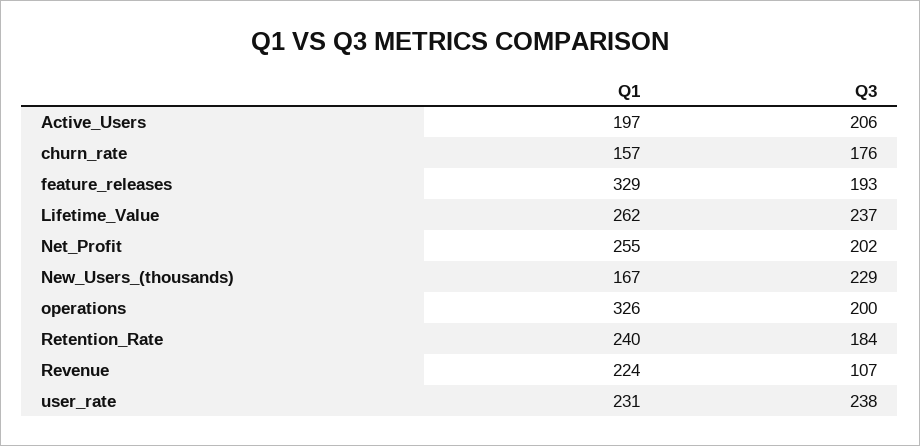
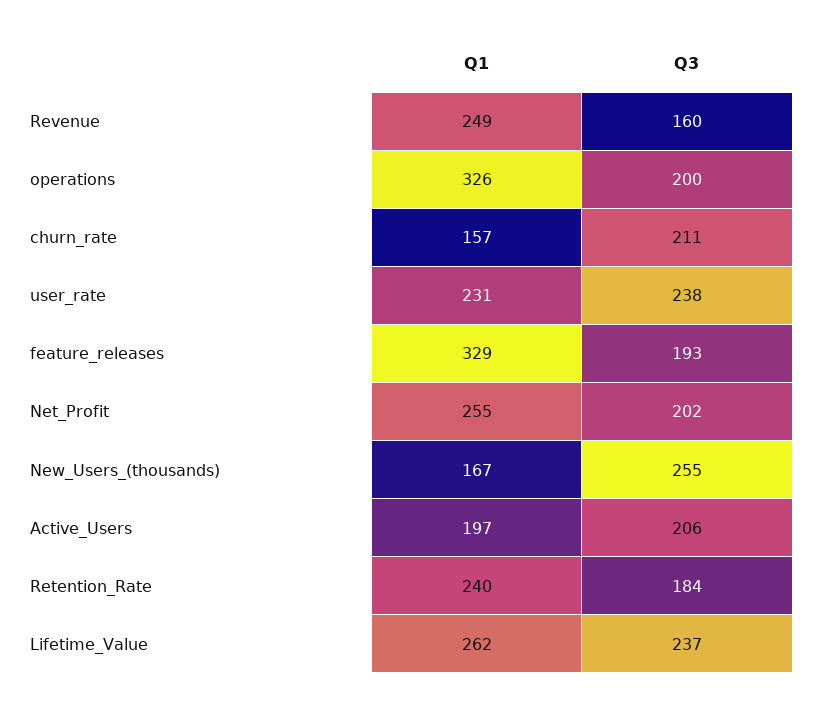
  {
    "Q1": {
      "Active_Users": 197,
      "churn_rate": 157,
      "feature_releases": 329,
      "Lifetime_Value": 262,
      "Net_Profit": 255,
      "New_Users_(thousands)": 167,
      "operations": 326,
      "Retention_Rate": 240,
-     "Revenue": 224,
+     "Revenue": 249,
      "user_rate": 231
    },
    "Q3": {
      "Active_Users": 206,
-     "churn_rate": 176,
+     "churn_rate": 211,
      "feature_releases": 193,
      "Lifetime_Value": 237,
      "Net_Profit": 202,
-     "New_Users_(thousands)": 229,
+     "New_Users_(thousands)": 255,
      "operations": 200,
      "Retention_Rate": 184,
-     "Revenue": 107,
+     "Revenue": 160,
      "user_rate": 238
    }
  }

